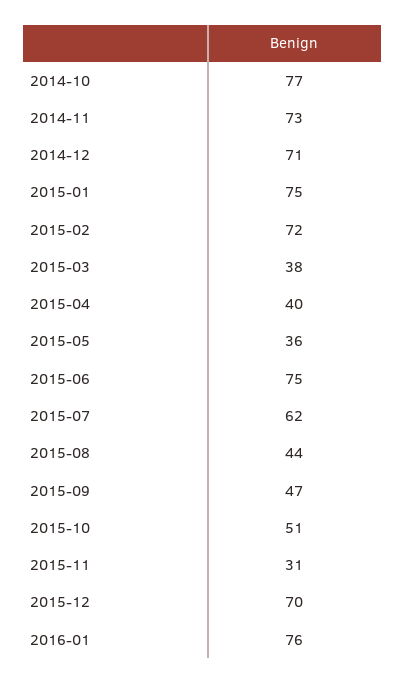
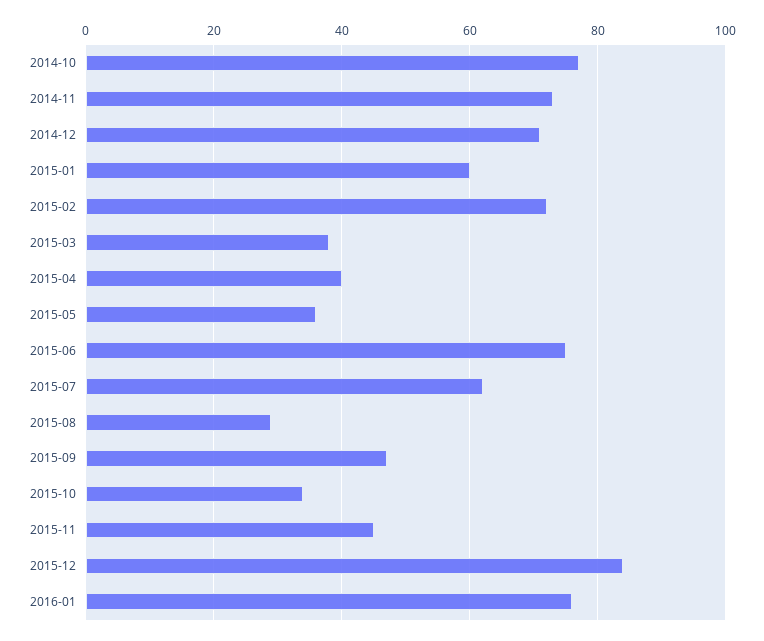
  {
    "2014-10": 77,
    "2014-11": 73,
    "2014-12": 71,
-   "2015-01": 75,
+   "2015-01": 60,
    "2015-02": 72,
    "2015-03": 38,
    "2015-04": 40,
    "2015-05": 36,
    "2015-06": 75,
    "2015-07": 62,
-   "2015-08": 44,
+   "2015-08": 30,
    "2015-09": 47,
-   "2015-10": 51,
+   "2015-10": 35,
-   "2015-11": 31,
+   "2015-11": 45,
-   "2015-12": 70,
+   "2015-12": 85,
    "2016-01": 76
  }

